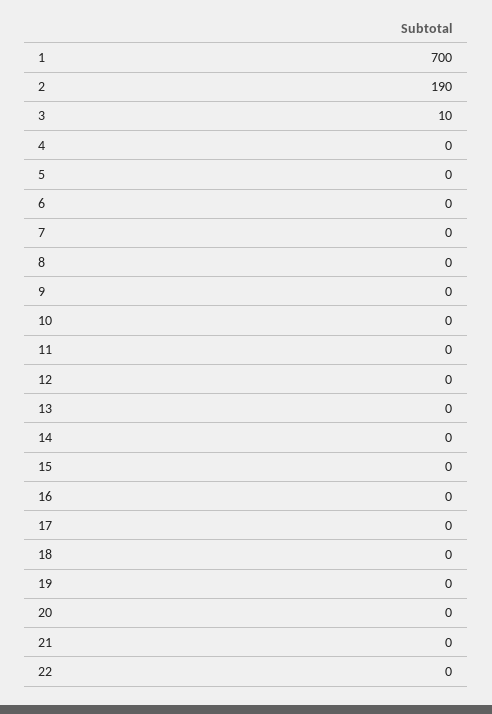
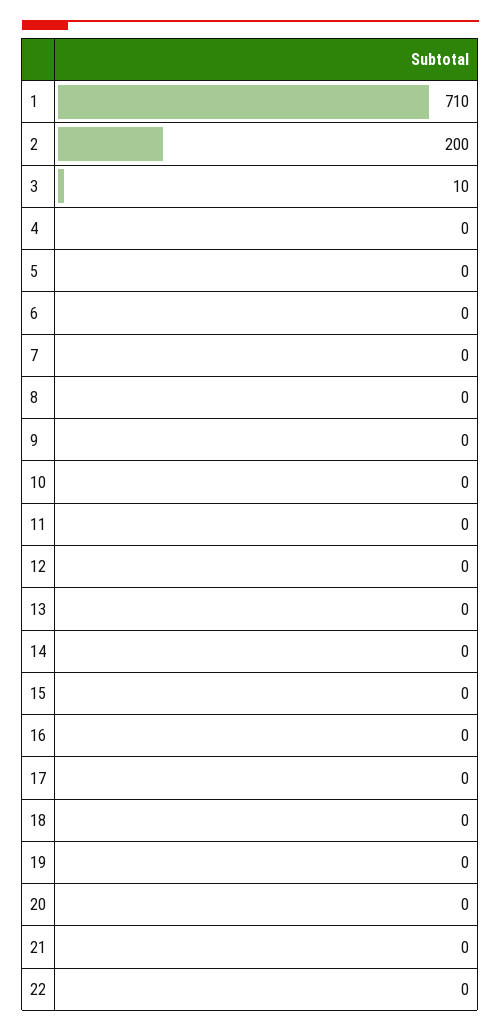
  {
-   "1": 700,
+   "1": 710,
-   "2": 190,
+   "2": 200,
    "3": 10,
    "4": 0,
    "5": 0,
    "6": 0,
    "7": 0,
    "8": 0,
    "9": 0,
    "10": 0,
    "11": 0,
    "12": 0,
    "13": 0,
    "14": 0,
    "15": 0,
    "16": 0,
    "17": 0,
    "18": 0,
    "19": 0,
    "20": 0,
    "21": 0,
    "22": 0
  }

